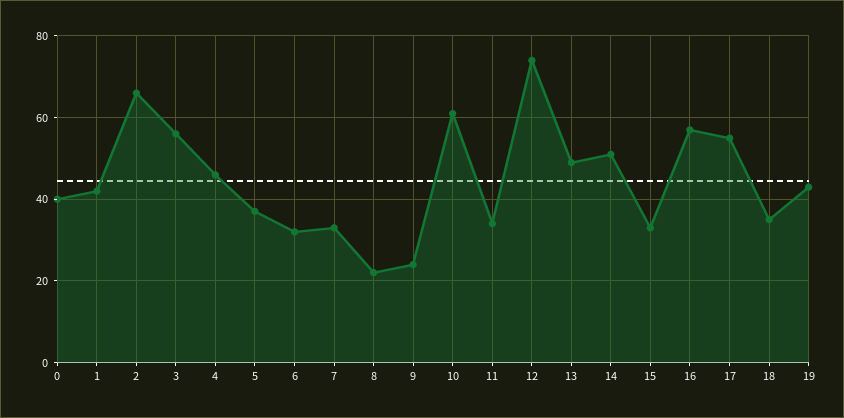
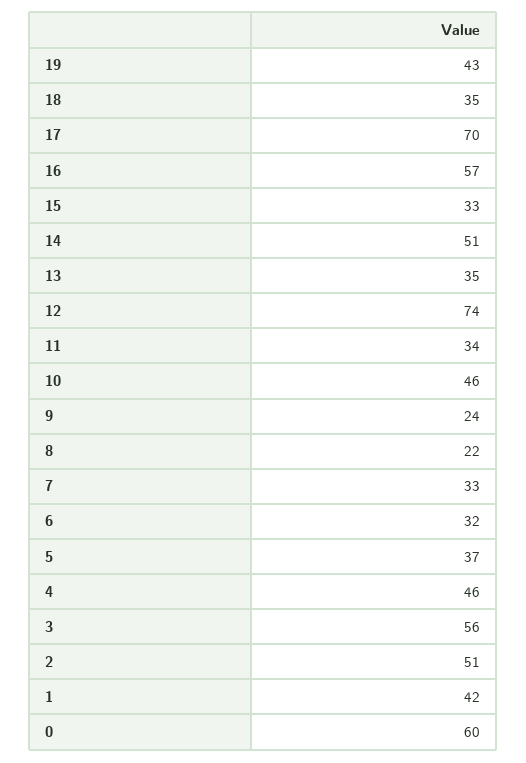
  {
-   "0": 40,
+   "0": 60,
    "1": 42,
-   "2": 65,
+   "2": 51,
    "3": 56,
    "4": 46,
    "5": 37,
    "6": 32,
    "7": 33,
    "8": 22,
    "9": 24,
-   "10": 60,
+   "10": 46,
    "11": 34,
    "12": 74,
-   "13": 50,
+   "13": 35,
    "14": 51,
    "15": 33,
    "16": 57,
-   "17": 55,
+   "17": 70,
    "18": 35,
    "19": 43
  }

